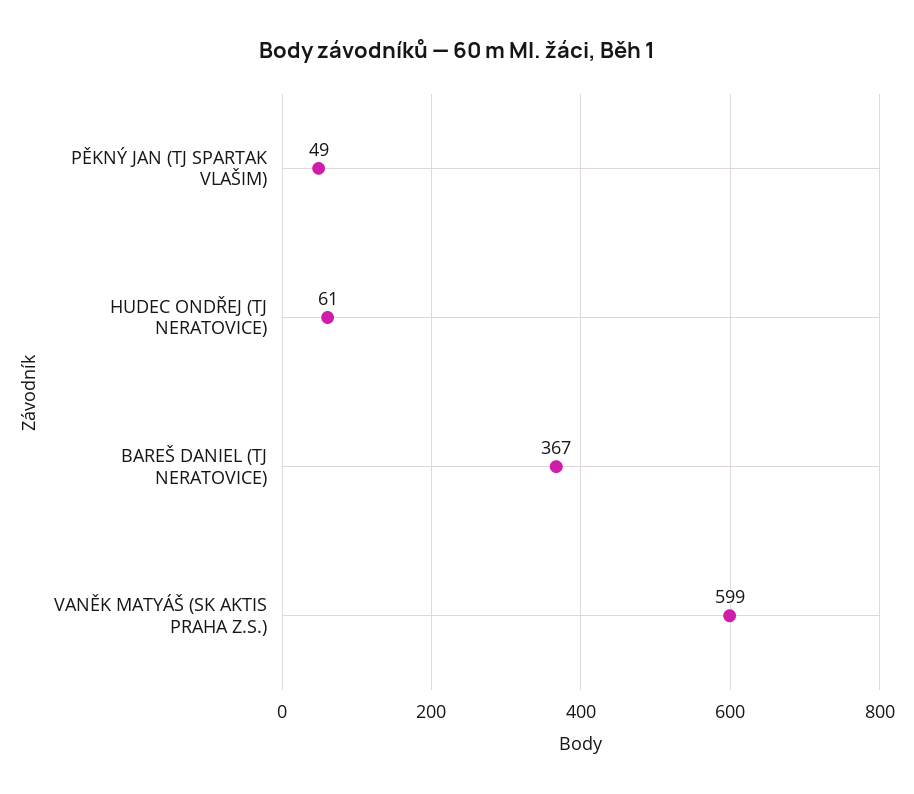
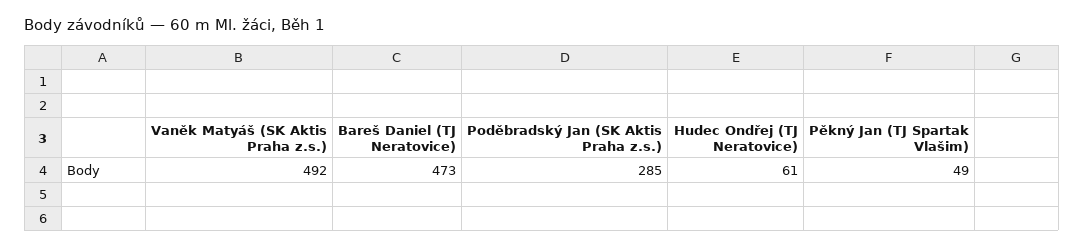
  {
    "PĚKNÝ JAN (TJ SPARTAK VLAŠIM)": 49,
    "HUDEC ONDŘEJ (TJ NERATOVICE)": 61,
-   "BAREŠ DANIEL (TJ NERATOVICE)": 367,
+   "BAREŠ DANIEL (TJ NERATOVICE)": 473,
-   "VANĚK MATYÁŠ (SK AKTIS PRAHA Z.S.)": 599
+   "VANĚK MATYÁŠ (SK AKTIS PRAHA Z.S.)": 492,
+   "Poděbradský Jan (SK Aktis Praha z.s.)": 285
  }

